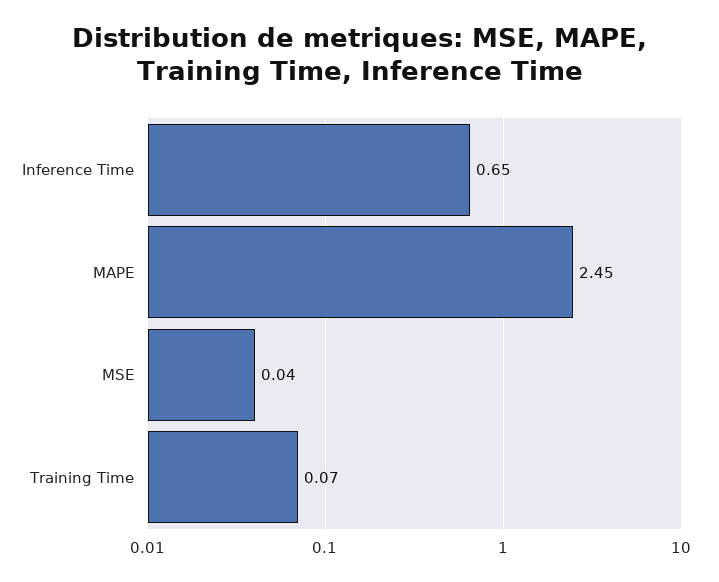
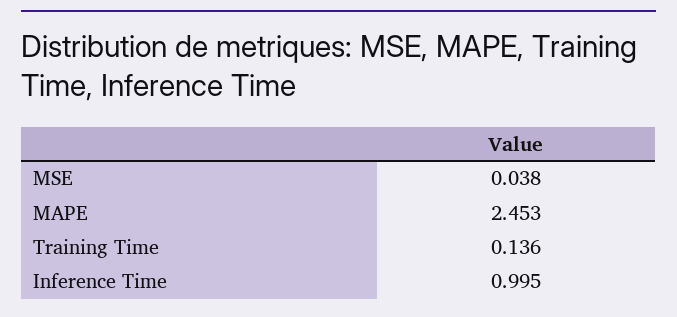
  {
-   "Inference Time": 0.65,
+   "Inference Time": 0.995,
    "MAPE": 2.453,
    "MSE": 0.038,
-   "Training Time": 0.07
+   "Training Time": 0.136
  }

